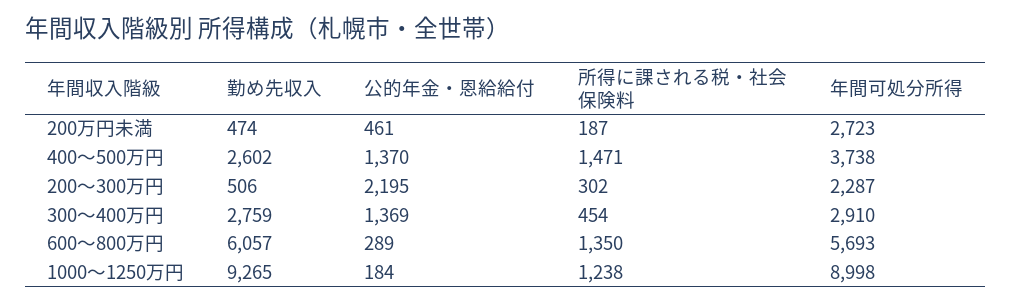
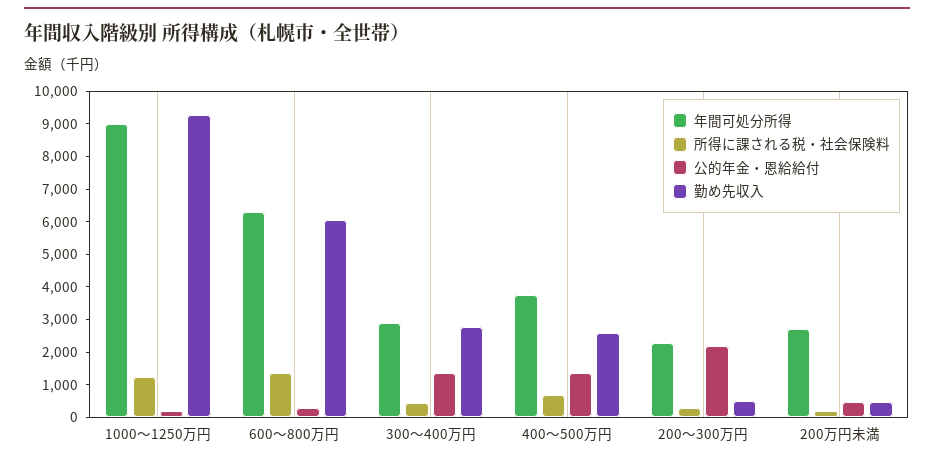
  {
    "勤め先収入": {
      "200万円未満": 474,
      "400～500万円": 2602,
      "200～300万円": 506,
      "300～400万円": 2759,
      "600～800万円": 6057,
      "1000～1250万円": 9265
    },
    "公的年金・恩給給付": {
      "200万円未満": 461,
      "400～500万円": 1370,
      "200～300万円": 2195,
      "300～400万円": 1369,
      "600～800万円": 289,
      "1000～1250万円": 184
    },
    "所得に課される税・社会保険料": {
      "200万円未満": 187,
-     "400～500万円": 1471,
+     "400～500万円": 750,
      "200～300万円": 302,
      "300～400万円": 454,
      "600～800万円": 1350,
      "1000～1250万円": 1238
    },
    "年間可処分所得": {
      "200万円未満": 2723,
      "400～500万円": 3738,
      "200～300万円": 2287,
      "300～400万円": 2910,
-     "600～800万円": 5693,
+     "600～800万円": 6250,
      "1000～1250万円": 8998
    }
  }

